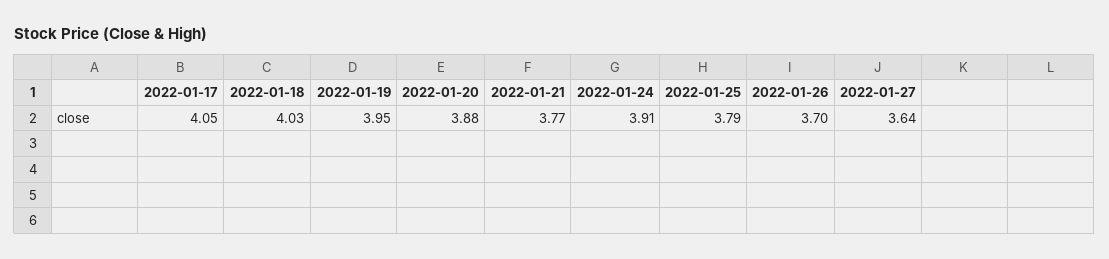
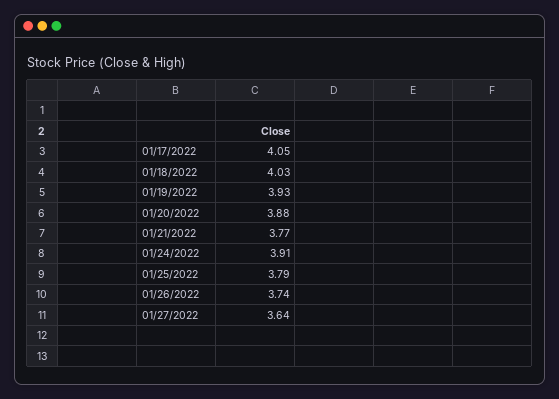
  {
    "2022-01-17": 4.05,
    "2022-01-18": 4.03,
-   "2022-01-19": 3.95,
+   "2022-01-19": 3.93,
    "2022-01-20": 3.88,
    "2022-01-21": 3.77,
    "2022-01-24": 3.91,
    "2022-01-25": 3.79,
-   "2022-01-26": 3.7,
+   "2022-01-26": 3.74,
    "2022-01-27": 3.64
  }

